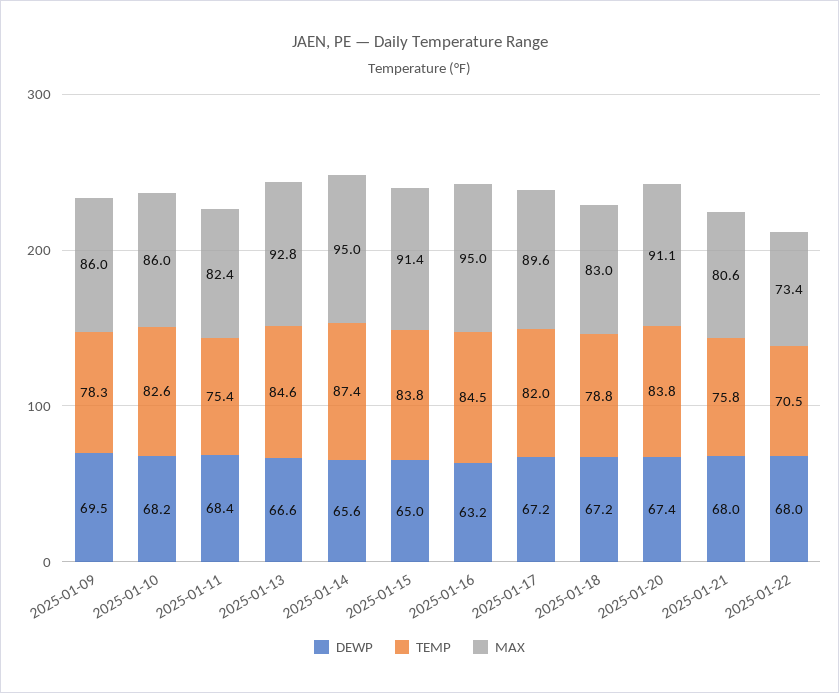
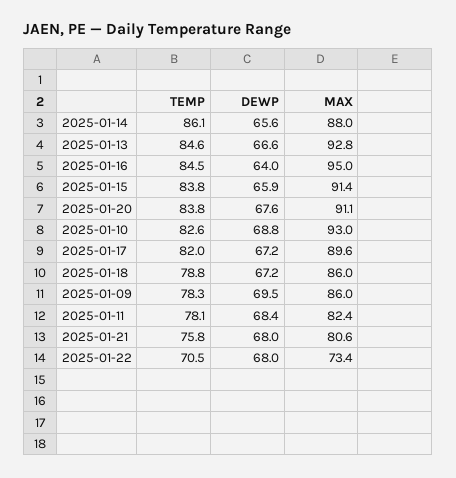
  {
    "DEWP": {
      "2025-01-09": 69.5,
-     "2025-01-10": 68.2,
+     "2025-01-10": 68.8,
      "2025-01-11": 68.4,
      "2025-01-13": 66.6,
      "2025-01-14": 65.6,
-     "2025-01-15": 65,
+     "2025-01-15": 65.9,
-     "2025-01-16": 63.2,
+     "2025-01-16": 64,
      "2025-01-17": 67.2,
      "2025-01-18": 67.2,
-     "2025-01-20": 67.4,
+     "2025-01-20": 67.6,
      "2025-01-21": 68,
      "2025-01-22": 68
    },
    "TEMP": {
      "2025-01-09": 78.3,
      "2025-01-10": 82.6,
-     "2025-01-11": 75.4,
+     "2025-01-11": 78.1,
      "2025-01-13": 84.6,
-     "2025-01-14": 87.4,
+     "2025-01-14": 86.1,
      "2025-01-15": 83.8,
      "2025-01-16": 84.5,
      "2025-01-17": 82,
      "2025-01-18": 78.8,
      "2025-01-20": 83.8,
      "2025-01-21": 75.8,
      "2025-01-22": 70.5
    },
    "MAX": {
      "2025-01-09": 86,
-     "2025-01-10": 86,
+     "2025-01-10": 93,
      "2025-01-11": 82.4,
      "2025-01-13": 92.8,
-     "2025-01-14": 95,
+     "2025-01-14": 88,
      "2025-01-15": 91.4,
      "2025-01-16": 95,
      "2025-01-17": 89.6,
-     "2025-01-18": 83,
+     "2025-01-18": 86,
      "2025-01-20": 91.1,
      "2025-01-21": 80.6,
      "2025-01-22": 73.4
    }
  }

